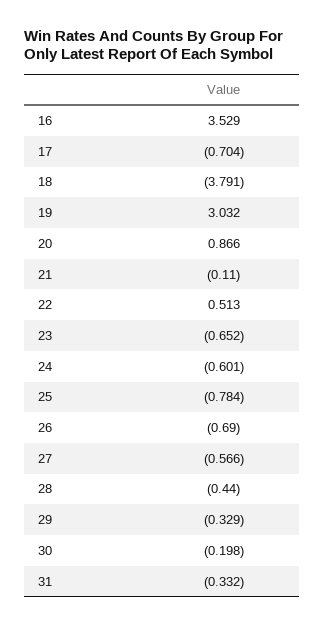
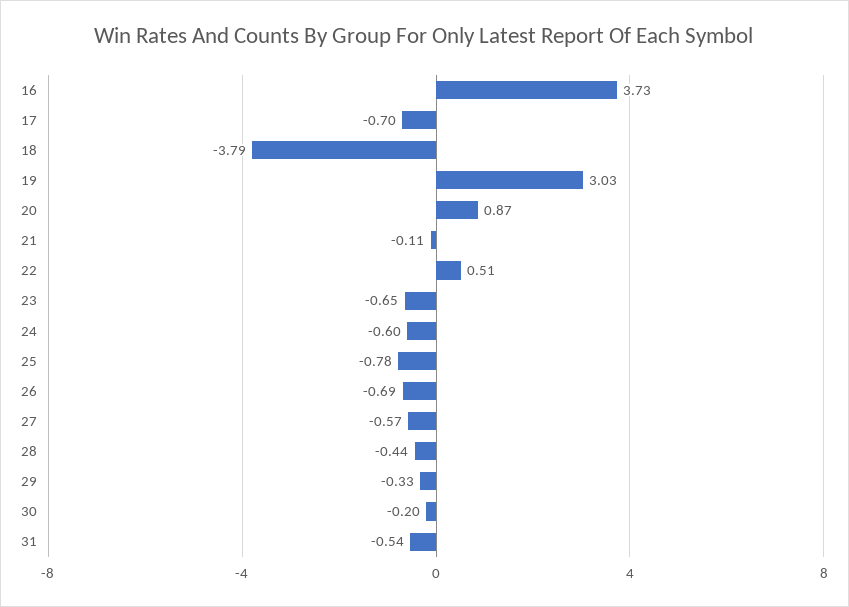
  {
-   "16": 3.529,
+   "16": 3.73,
    "17": -0.704,
    "18": -3.791,
    "19": 3.032,
    "20": 0.866,
    "21": -0.11,
    "22": 0.513,
    "23": -0.652,
    "24": -0.601,
    "25": -0.784,
    "26": -0.69,
    "27": -0.566,
    "28": -0.44,
    "29": -0.329,
    "30": -0.198,
-   "31": -0.332
+   "31": -0.54
  }

